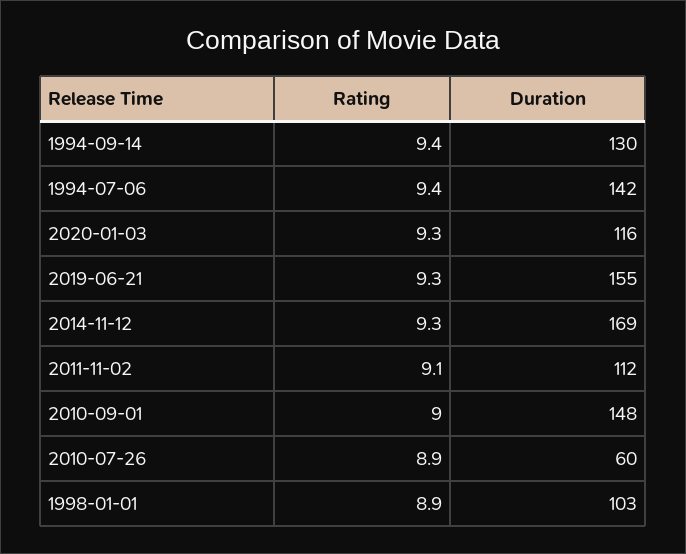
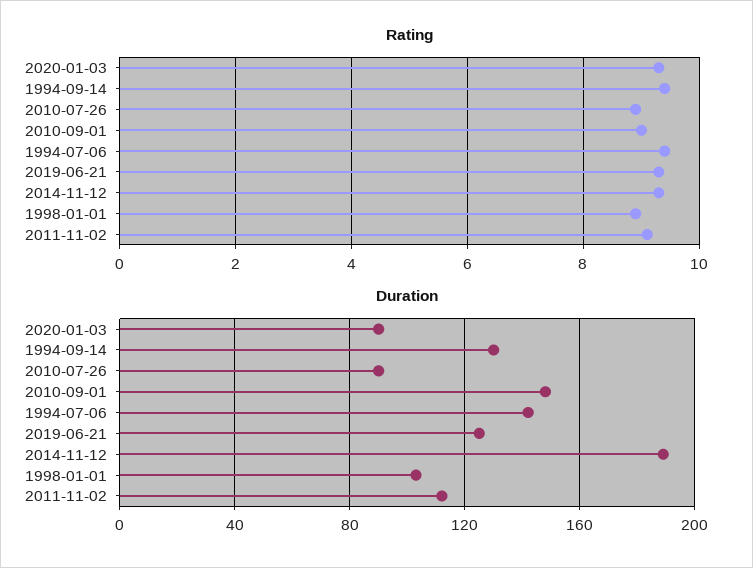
  {
    "Rating": {
      "1994-09-14": 9.4,
      "1994-07-06": 9.4,
      "2020-01-03": 9.3,
      "2019-06-21": 9.3,
      "2014-11-12": 9.3,
      "2011-11-02": 9.1,
      "2010-09-01": 9,
      "2010-07-26": 8.9,
      "1998-01-01": 8.9
    },
    "Duration": {
      "1994-09-14": 130,
      "1994-07-06": 142,
-     "2020-01-03": 116,
+     "2020-01-03": 90,
-     "2019-06-21": 155,
+     "2019-06-21": 125,
-     "2014-11-12": 169,
+     "2014-11-12": 190,
      "2011-11-02": 112,
      "2010-09-01": 148,
-     "2010-07-26": 60,
+     "2010-07-26": 90,
      "1998-01-01": 103
    }
  }

